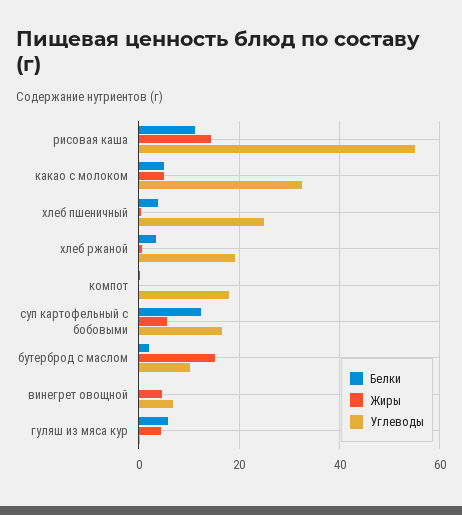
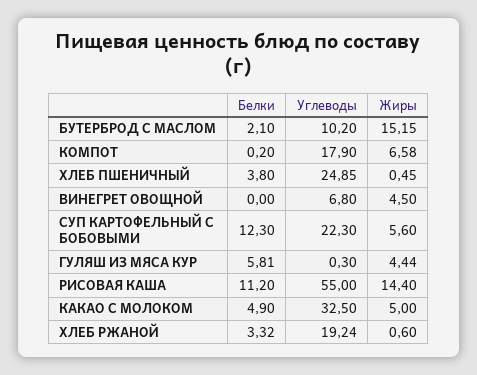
  {
    "Белки": {
      "рисовая каша": 11.2,
      "какао с молоком": 4.9,
      "хлеб пшеничный": 3.8,
      "хлеб ржаной": 3.32,
      "компот": 0.2,
      "суп картофельный с бобовыми": 12.3,
      "бутерброд с маслом": 2.1,
      "винегрет овощной": 0,
      "гуляш из мяса кур": 5.81
    },
    "Жиры": {
      "рисовая каша": 14.4,
      "какао с молоком": 5,
      "хлеб пшеничный": 0.45,
      "хлеб ржаной": 0.6,
-     "компот": 0,
+     "компот": 6.58,
      "суп картофельный с бобовыми": 5.6,
      "бутерброд с маслом": 15.15,
      "винегрет овощной": 4.5,
      "гуляш из мяса кур": 4.44
    },
    "Углеводы": {
      "рисовая каша": 55,
      "какао с молоком": 32.5,
      "хлеб пшеничный": 24.85,
      "хлеб ржаной": 19.24,
      "компот": 17.9,
-     "суп картофельный с бобовыми": 16,
+     "суп картофельный с бобовыми": 22.3,
      "бутерброд с маслом": 10.2,
      "винегрет овощной": 6.8,
      "гуляш из мяса кур": 0.3
    }
  }

